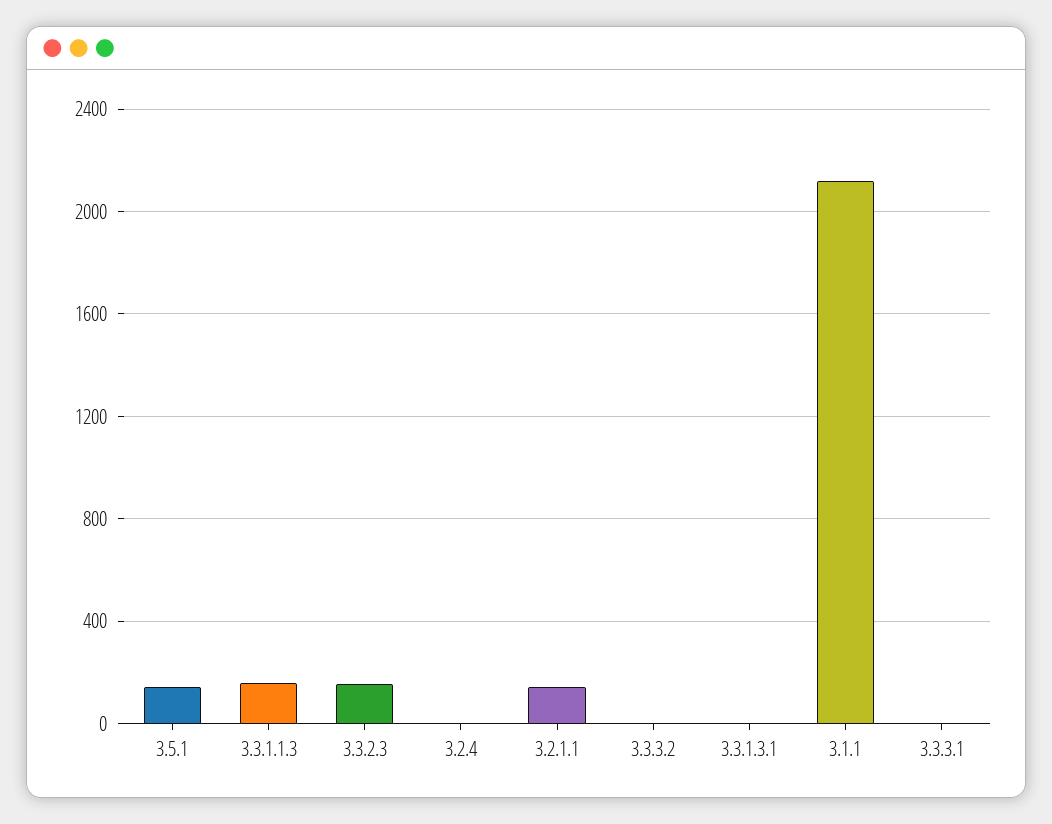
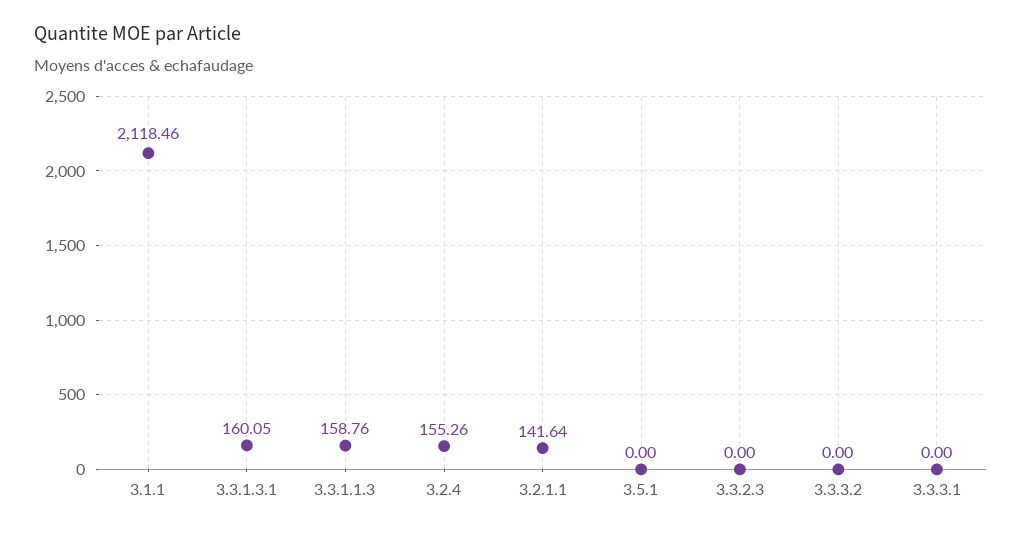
  {
-   "3.5.1": 150,
+   "3.5.1": 0,
    "3.3.1.1.3": 158.76,
-   "3.3.2.3": 150,
+   "3.3.2.3": 0,
-   "3.2.4": 0,
+   "3.2.4": 155.26,
    "3.2.1.1": 141.64,
    "3.3.3.2": 0,
-   "3.3.1.3.1": 0,
+   "3.3.1.3.1": 160.05,
    "3.1.1": 2118.46,
    "3.3.3.1": 0
  }

